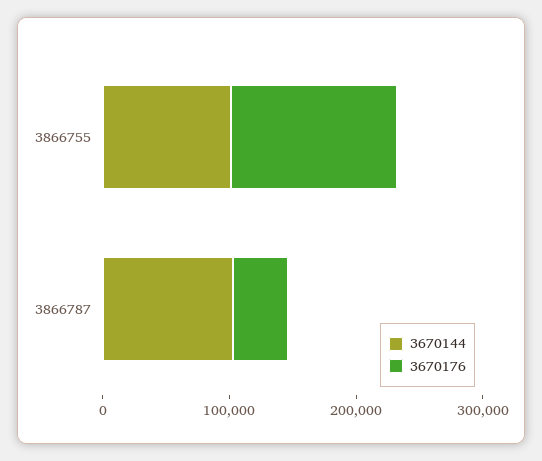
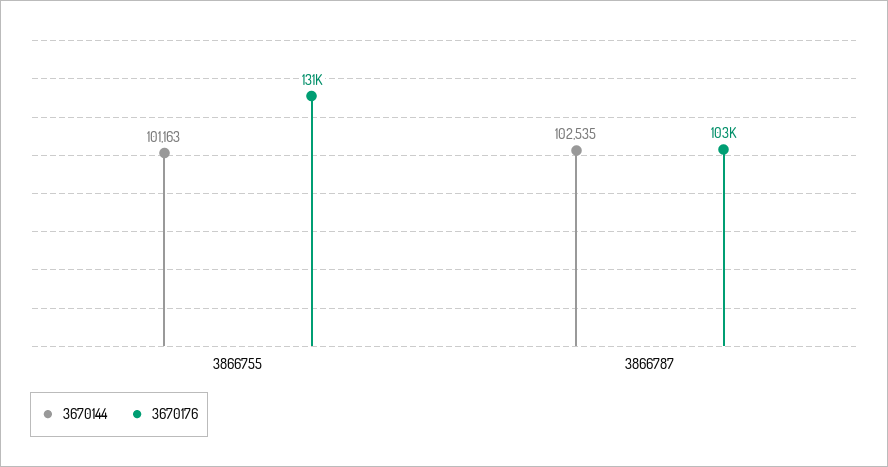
  {
    "3670144": {
      "3866755": 101163,
      "3866787": 102535
    },
    "3670176": {
      "3866755": 131000,
-     "3866787": 40000
+     "3866787": 103000
    }
  }

